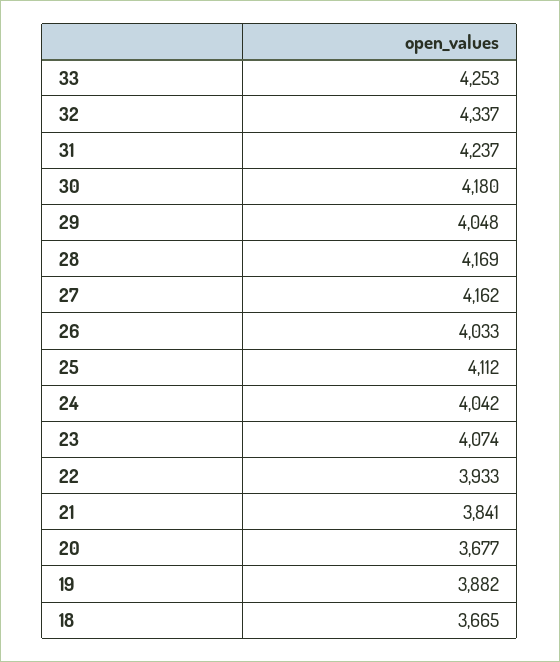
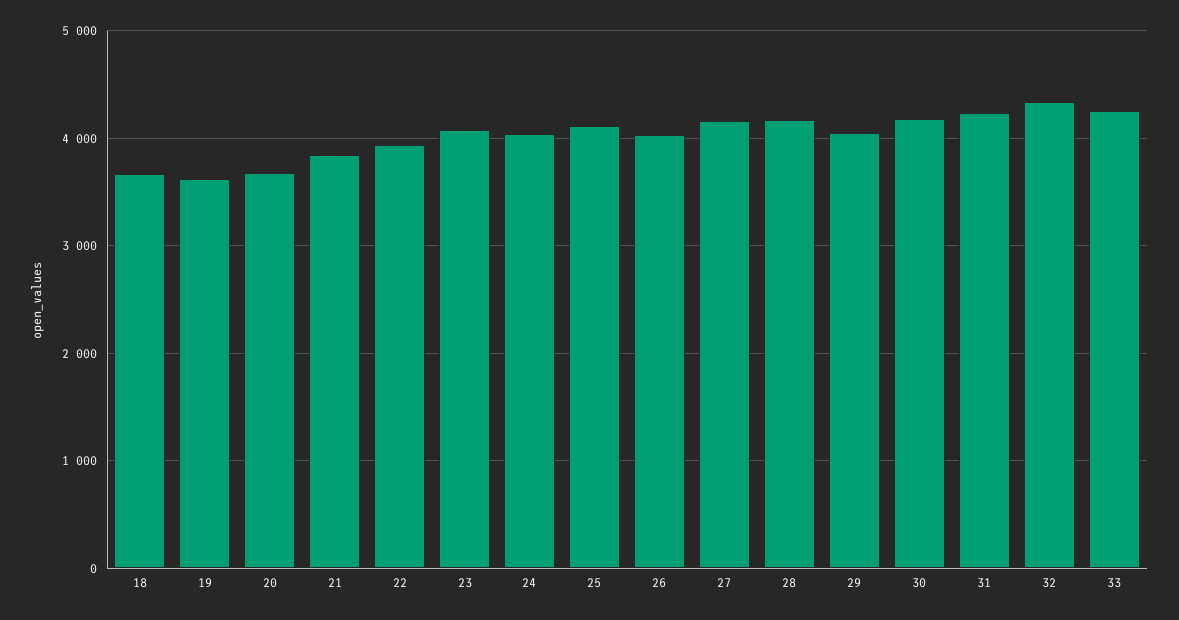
  {
    "33": 4253,
    "32": 4337,
    "31": 4237,
    "30": 4180,
    "29": 4048,
    "28": 4169,
    "27": 4162,
    "26": 4033,
    "25": 4112,
    "24": 4042,
    "23": 4074,
    "22": 3933,
    "21": 3841,
    "20": 3677,
-   "19": 3882,
+   "19": 3600,
    "18": 3665
  }

